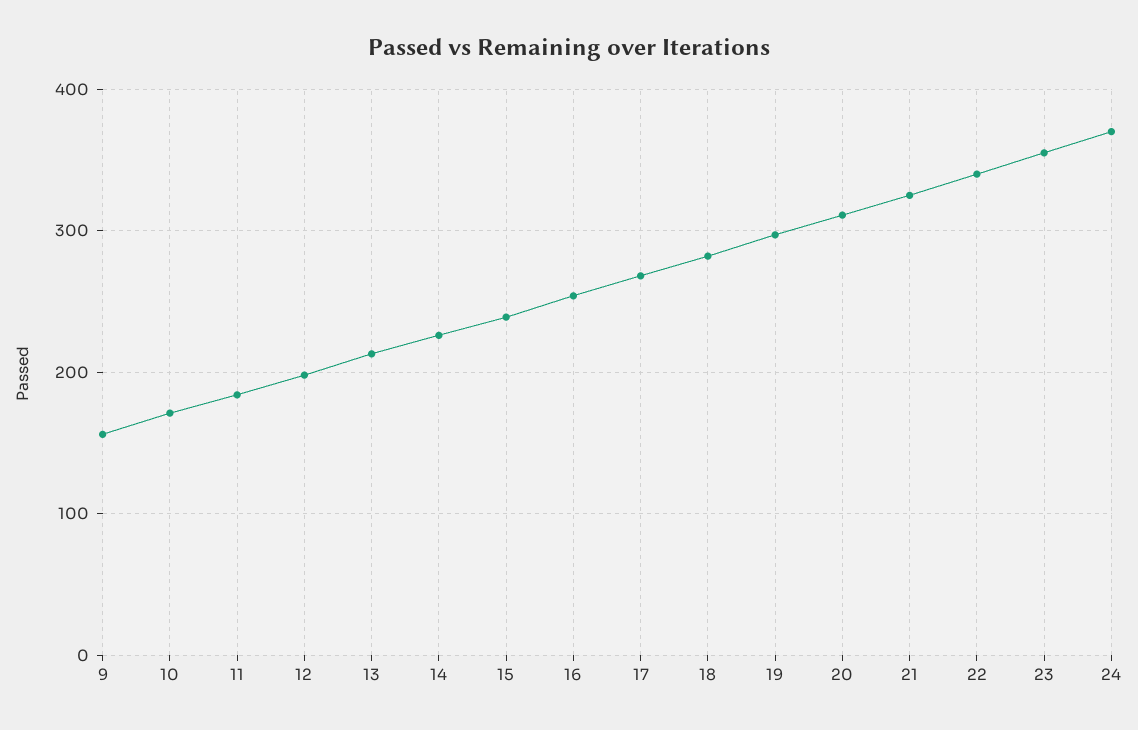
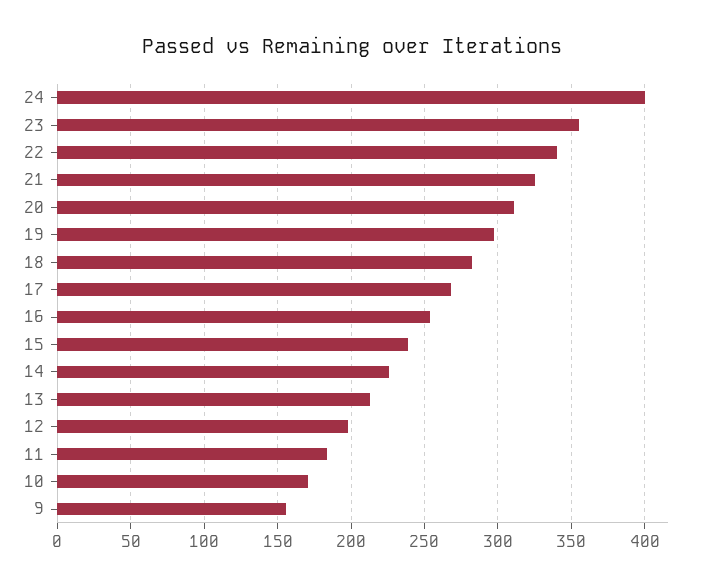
  {
    "9": 155,
    "10": 170,
    "11": 185,
    "12": 200,
    "13": 215,
    "14": 225,
    "15": 240,
    "16": 255,
    "17": 270,
    "18": 280,
    "19": 295,
    "20": 310,
    "21": 325,
    "22": 340,
    "23": 355,
-   "24": 370
+   "24": 400
  }

